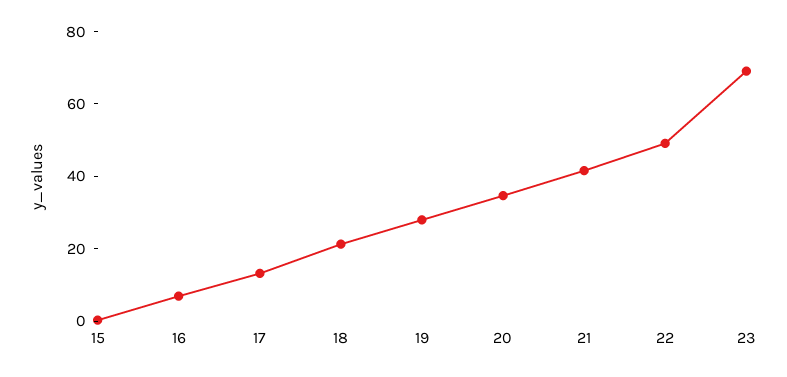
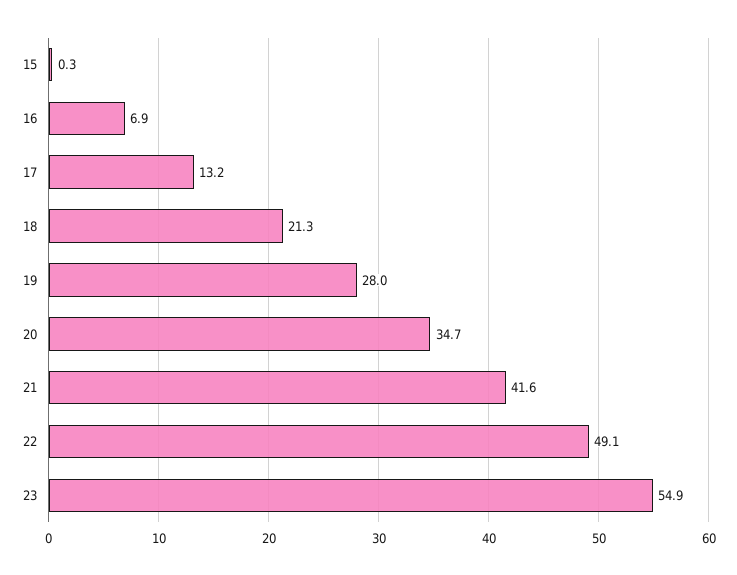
  {
    "15": 0.3,
    "16": 6.9,
    "17": 13.2,
    "18": 21.3,
    "19": 28,
    "20": 34.7,
    "21": 41.6,
    "22": 49.1,
-   "23": 70
+   "23": 54.9
  }

